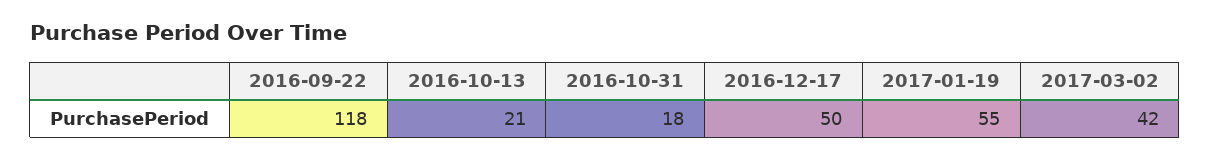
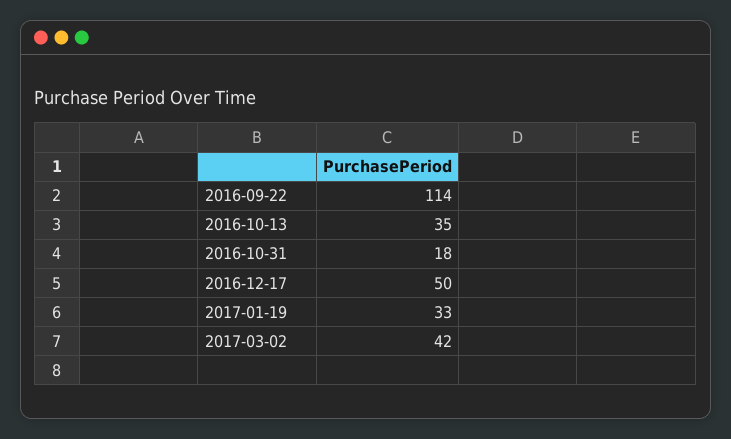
  {
-   "2016-09-22": 118,
+   "2016-09-22": 114,
-   "2016-10-13": 21,
+   "2016-10-13": 35,
    "2016-10-31": 18,
    "2016-12-17": 50,
-   "2017-01-19": 55,
+   "2017-01-19": 33,
    "2017-03-02": 42
  }

